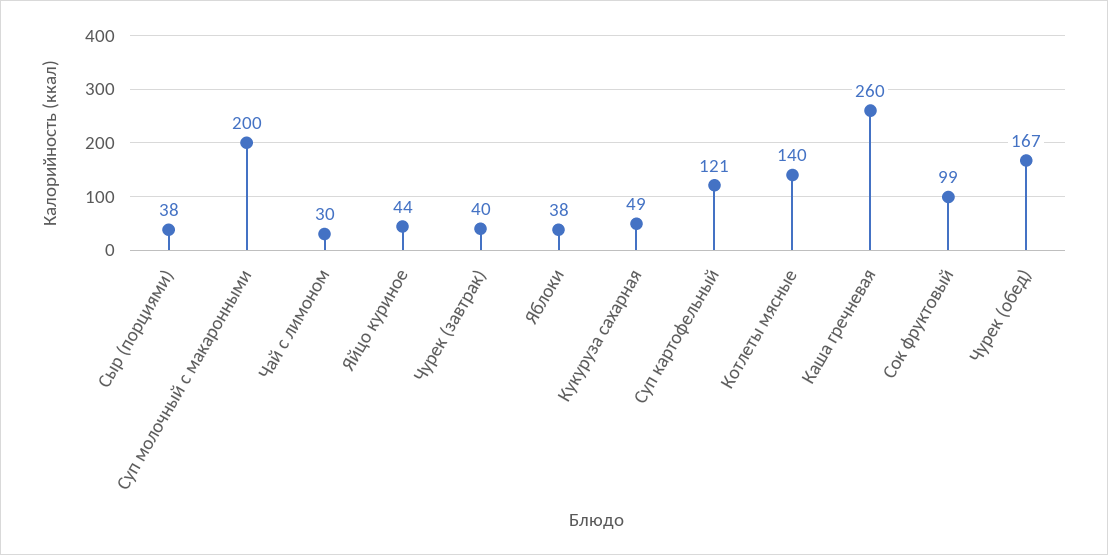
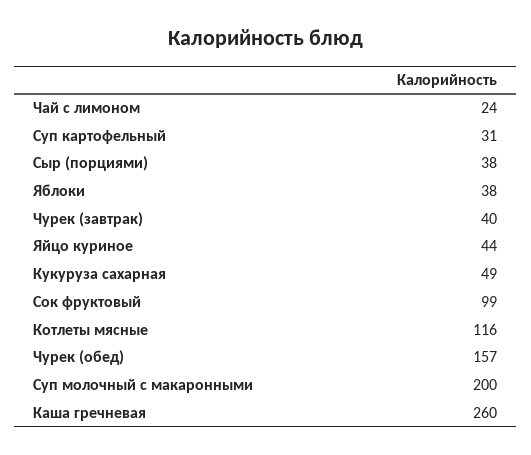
  {
    "Сыр (порциями)": 38,
    "Суп молочный с макаронными": 200,
-   "Чай с лимоном": 30,
+   "Чай с лимоном": 24,
    "Яйцо куриное": 44,
    "Чурек (завтрак)": 40,
    "Яблоки": 38,
    "Кукуруза сахарная": 49,
-   "Суп картофельный": 121,
+   "Суп картофельный": 31,
-   "Котлеты мясные": 140,
+   "Котлеты мясные": 116,
    "Каша гречневая": 260,
    "Сок фруктовый": 99,
-   "Чурек (обед)": 167
+   "Чурек (обед)": 157
  }

